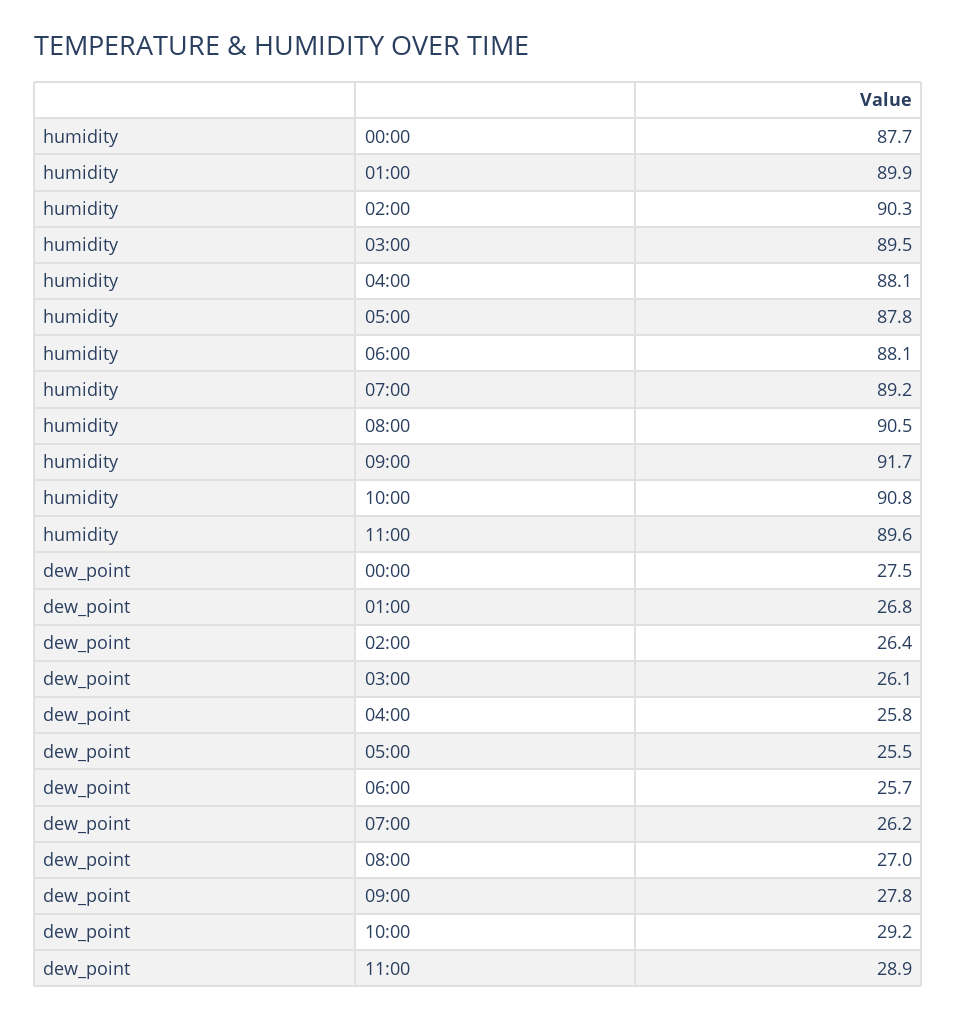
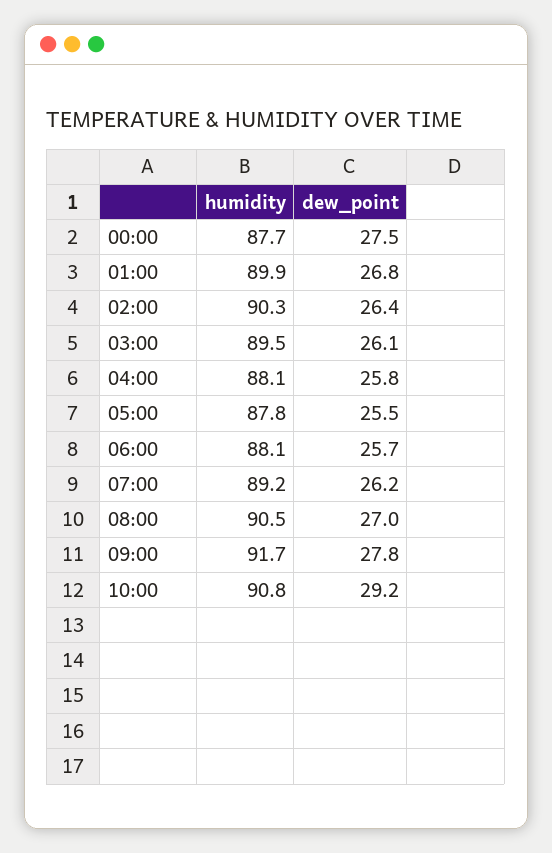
  {
    "humidity": {
      "00:00": 87.7,
      "01:00": 89.9,
      "02:00": 90.3,
      "03:00": 89.5,
      "04:00": 88.1,
      "05:00": 87.8,
      "06:00": 88.1,
      "07:00": 89.2,
      "08:00": 90.5,
      "09:00": 91.7,
-     "10:00": 90.8,
+     "10:00": 90.8
-     "11:00": 89.6
    },
    "dew_point": {
      "00:00": 27.5,
      "01:00": 26.8,
      "02:00": 26.4,
      "03:00": 26.1,
      "04:00": 25.8,
      "05:00": 25.5,
      "06:00": 25.7,
      "07:00": 26.2,
      "08:00": 27,
      "09:00": 27.8,
-     "10:00": 29.2,
+     "10:00": 29.2
-     "11:00": 28.9
    }
  }

